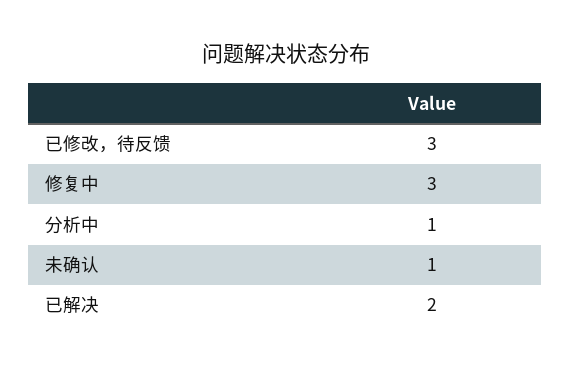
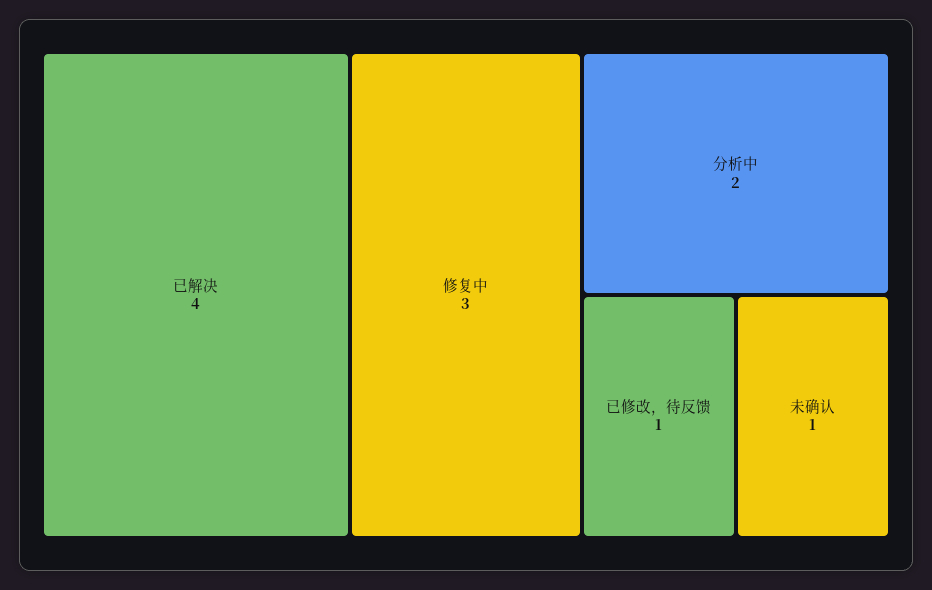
  {
-   "已修改，待反馈": 3,
+   "已修改，待反馈": 1,
    "修复中": 3,
-   "分析中": 1,
+   "分析中": 2,
    "未确认": 1,
-   "已解决": 2
+   "已解决": 4
  }

